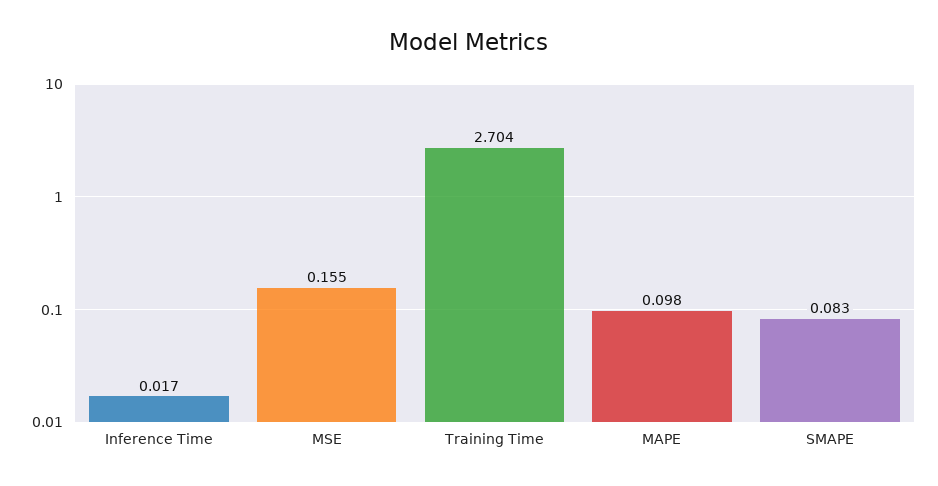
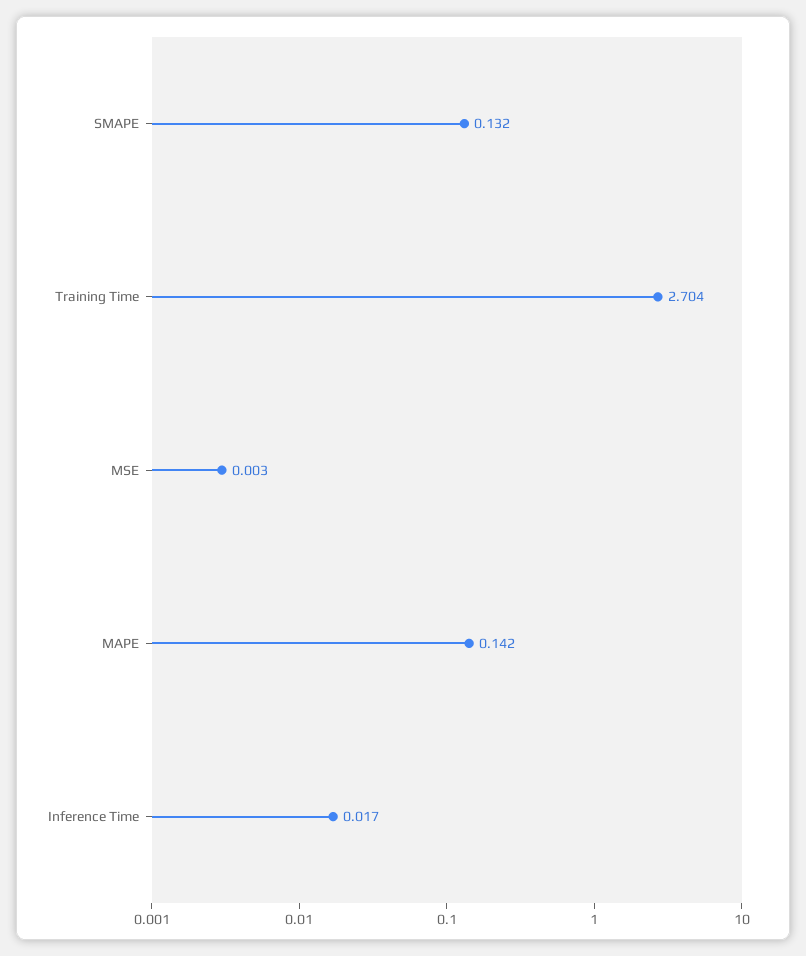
  {
    "Inference Time": 0.017,
-   "MSE": 0.155,
+   "MSE": 0.003,
    "Training Time": 2.704,
-   "MAPE": 0.098,
+   "MAPE": 0.142,
-   "SMAPE": 0.083
+   "SMAPE": 0.132
  }

